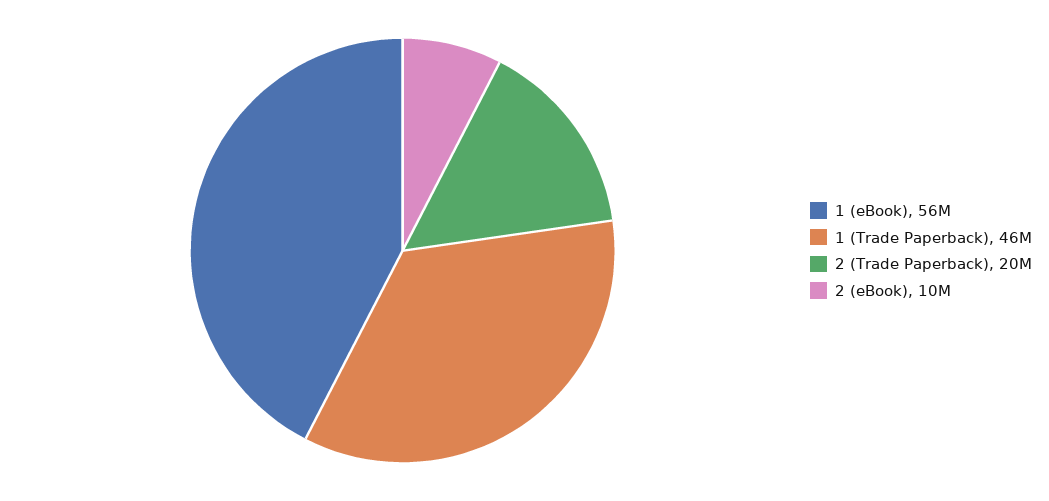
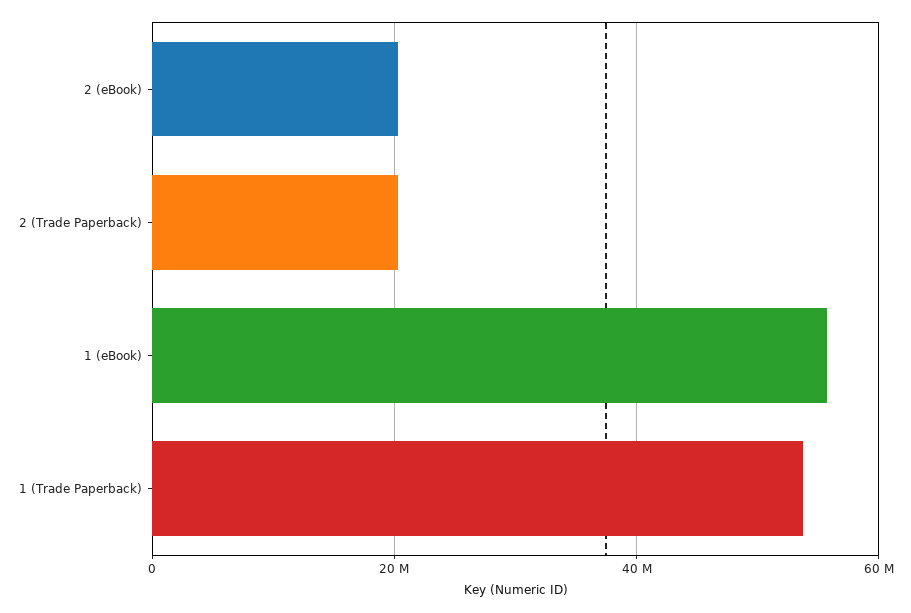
  {
    "1 (eBook)": 56000000,
-   "1 (Trade Paperback)": 46000000,
+   "1 (Trade Paperback)": 54000000,
    "2 (Trade Paperback)": 20000000,
-   "2 (eBook)": 10000000
+   "2 (eBook)": 20000000
  }

